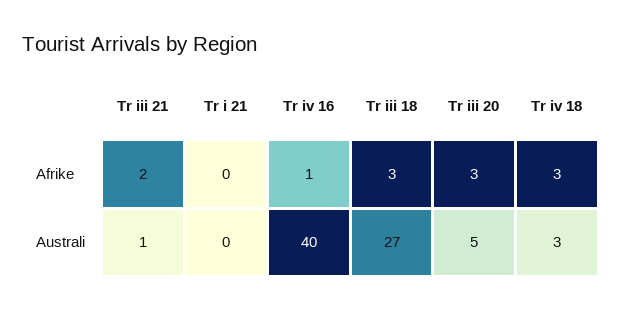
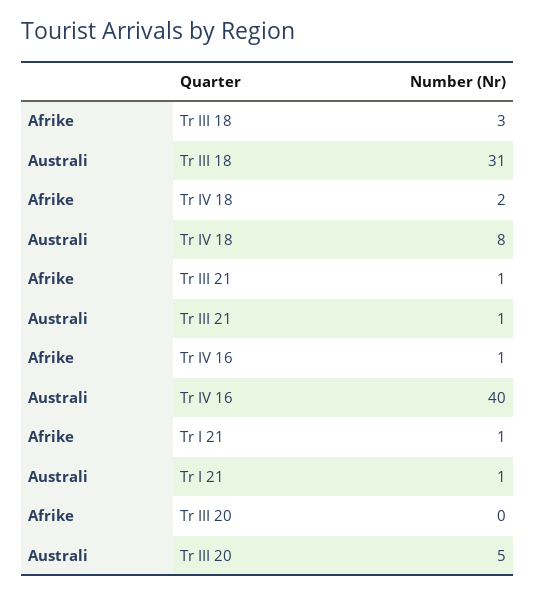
  {
    "Tr iii 21": {
-     "Afrike": 2,
+     "Afrike": 1,
      "Australi": 1
    },
    "Tr i 21": {
-     "Afrike": 0,
+     "Afrike": 1,
-     "Australi": 0
+     "Australi": 1
    },
    "Tr iv 16": {
      "Afrike": 1,
      "Australi": 40
    },
    "Tr iii 18": {
      "Afrike": 3,
-     "Australi": 27
+     "Australi": 31
    },
    "Tr iii 20": {
-     "Afrike": 3,
+     "Afrike": 0,
      "Australi": 5
    },
    "Tr iv 18": {
-     "Afrike": 3,
+     "Afrike": 2,
-     "Australi": 3
+     "Australi": 8
    }
  }

